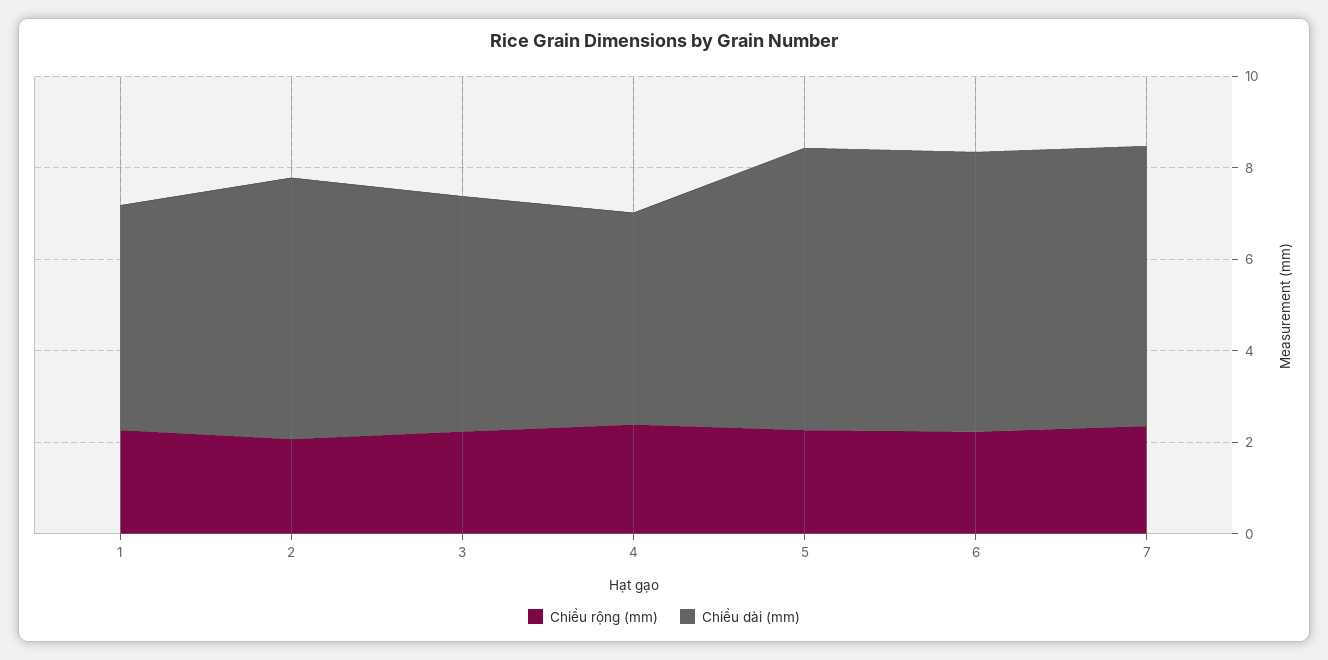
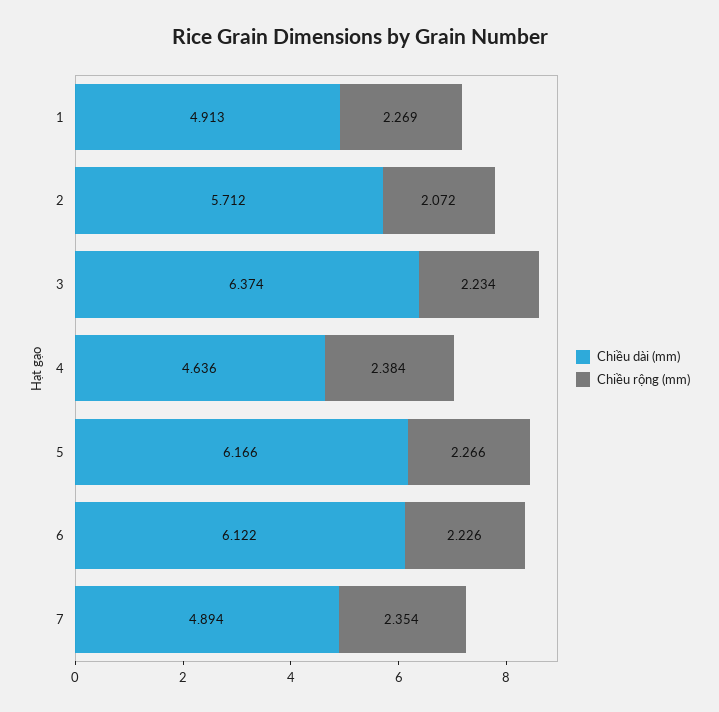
  {
    "Chiều rộng (mm)": {
      "1": 2.269,
      "2": 2.072,
      "3": 2.234,
      "4": 2.384,
      "5": 2.266,
      "6": 2.226,
      "7": 2.354
    },
    "Chiều dài (mm)": {
      "1": 4.913,
      "2": 5.712,
-     "3": 5,
+     "3": 6.374,
      "4": 4.636,
      "5": 6.166,
      "6": 6.122,
-     "7": 6
+     "7": 4.894
    }
  }

